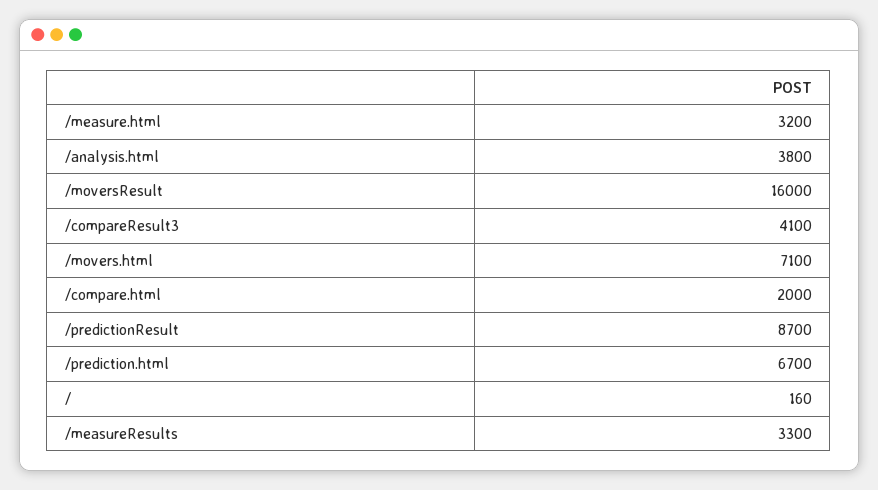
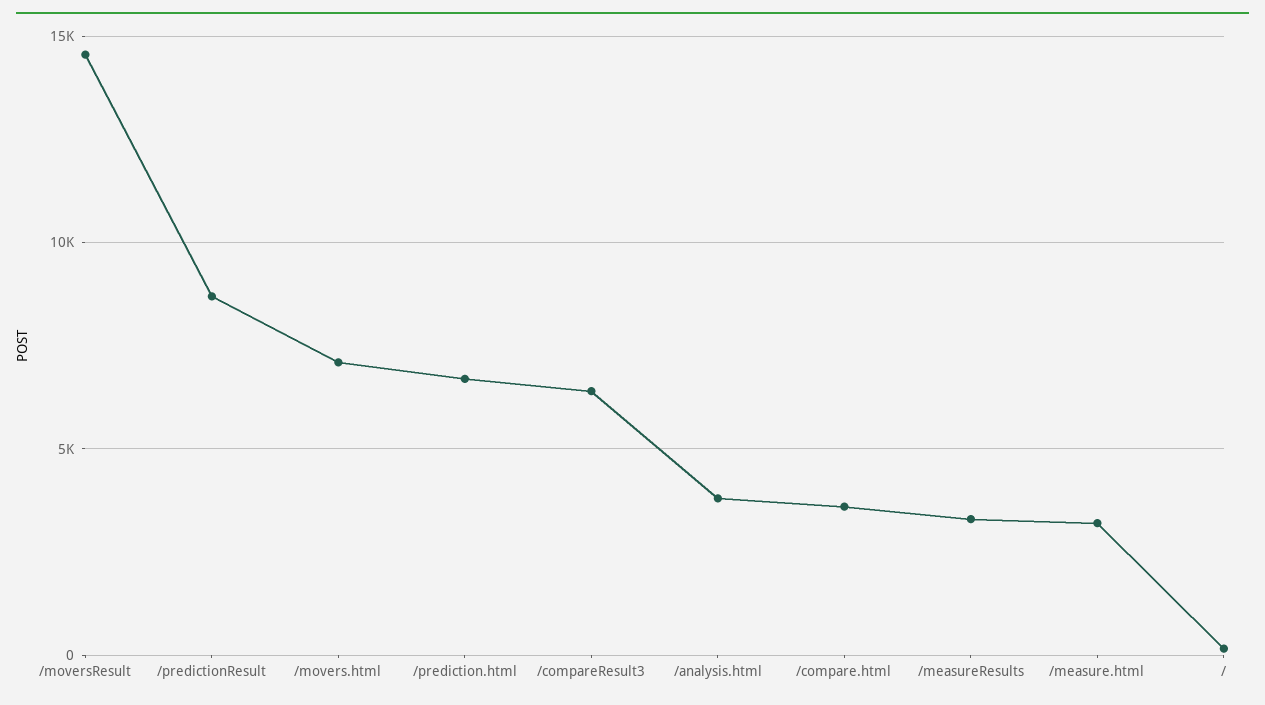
  {
    "/measure.html": 3200,
    "/analysis.html": 3800,
-   "/moversResult": 16000,
+   "/moversResult": 14500,
-   "/compareResult3": 4100,
+   "/compareResult3": 6500,
    "/movers.html": 7100,
-   "/compare.html": 2000,
+   "/compare.html": 3500,
    "/predictionResult": 8700,
    "/prediction.html": 6700,
    "/": 160,
    "/measureResults": 3300
  }

